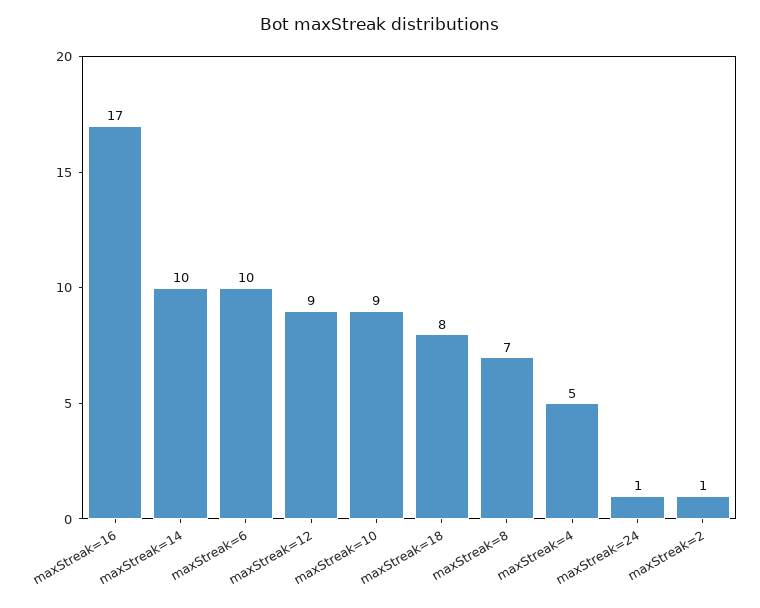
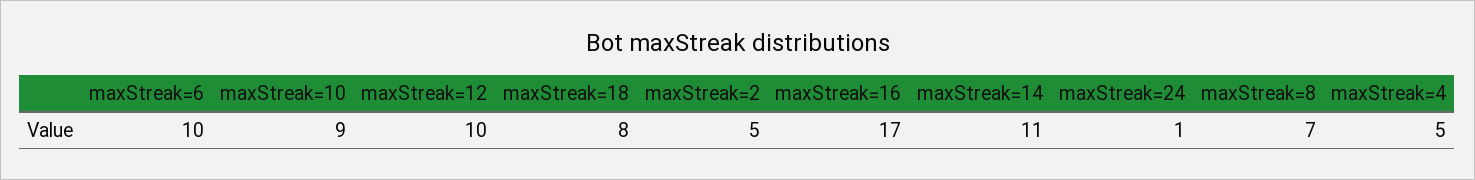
  {
    "maxStreak=16": 17,
-   "maxStreak=14": 10,
+   "maxStreak=14": 11,
    "maxStreak=6": 10,
-   "maxStreak=12": 9,
+   "maxStreak=12": 10,
    "maxStreak=10": 9,
    "maxStreak=18": 8,
    "maxStreak=8": 7,
    "maxStreak=4": 5,
    "maxStreak=24": 1,
-   "maxStreak=2": 1
+   "maxStreak=2": 5
  }

